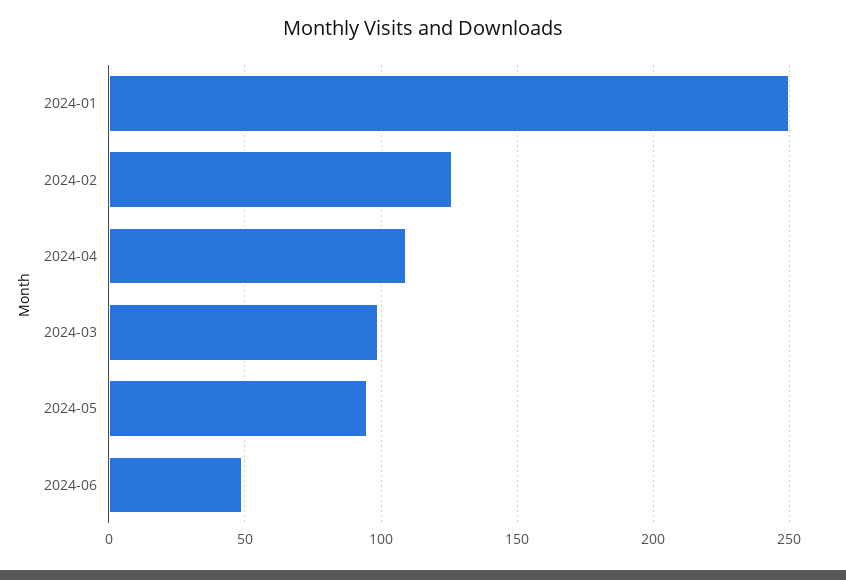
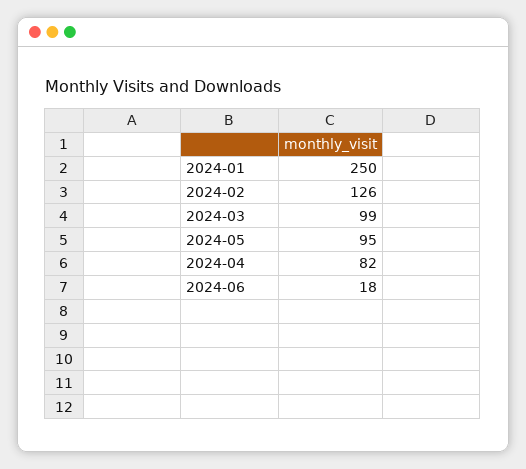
  {
    "2024-01": 250,
    "2024-02": 126,
-   "2024-04": 110,
+   "2024-04": 82,
    "2024-03": 99,
    "2024-05": 95,
-   "2024-06": 50
+   "2024-06": 18
  }

